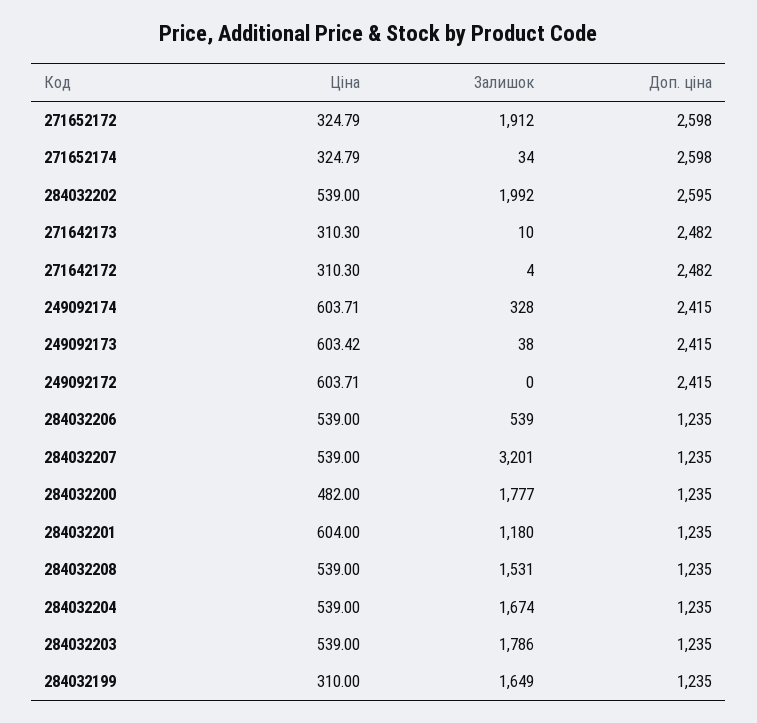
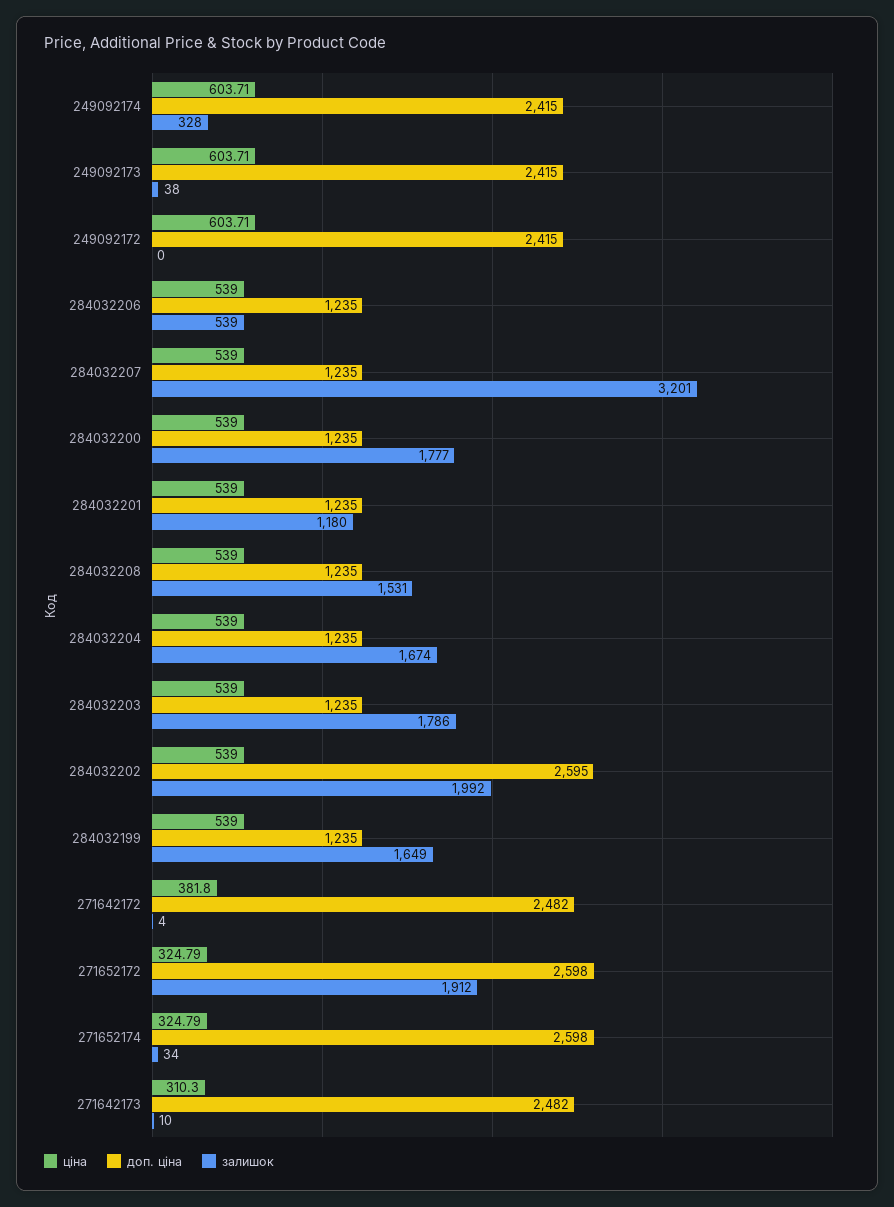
  {
    "Ціна": {
      "271652172": 324.79,
      "271652174": 324.79,
      "284032202": 539,
      "271642173": 310.3,
-     "271642172": 310.3,
+     "271642172": 381.8,
      "249092174": 603.71,
-     "249092173": 603.42,
+     "249092173": 603.71,
      "249092172": 603.71,
      "284032206": 539,
      "284032207": 539,
-     "284032200": 482,
+     "284032200": 539,
-     "284032201": 604,
+     "284032201": 539,
      "284032208": 539,
      "284032204": 539,
      "284032203": 539,
-     "284032199": 310
+     "284032199": 539
    },
    "Залишок": {
      "271652172": 1912,
      "271652174": 34,
      "284032202": 1992,
      "271642173": 10,
      "271642172": 4,
      "249092174": 328,
      "249092173": 38,
      "249092172": 0,
      "284032206": 539,
      "284032207": 3201,
      "284032200": 1777,
      "284032201": 1180,
      "284032208": 1531,
      "284032204": 1674,
      "284032203": 1786,
      "284032199": 1649
    },
    "Доп. ціна": {
      "271652172": 2598,
      "271652174": 2598,
      "284032202": 2595,
      "271642173": 2482,
      "271642172": 2482,
      "249092174": 2415,
      "249092173": 2415,
      "249092172": 2415,
      "284032206": 1235,
      "284032207": 1235,
      "284032200": 1235,
      "284032201": 1235,
      "284032208": 1235,
      "284032204": 1235,
      "284032203": 1235,
      "284032199": 1235
    }
  }

